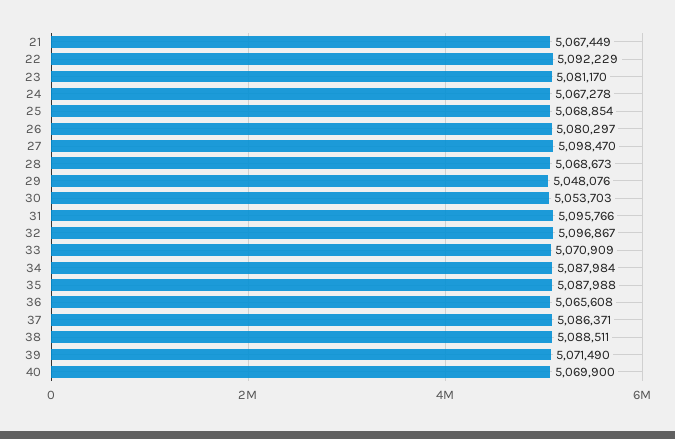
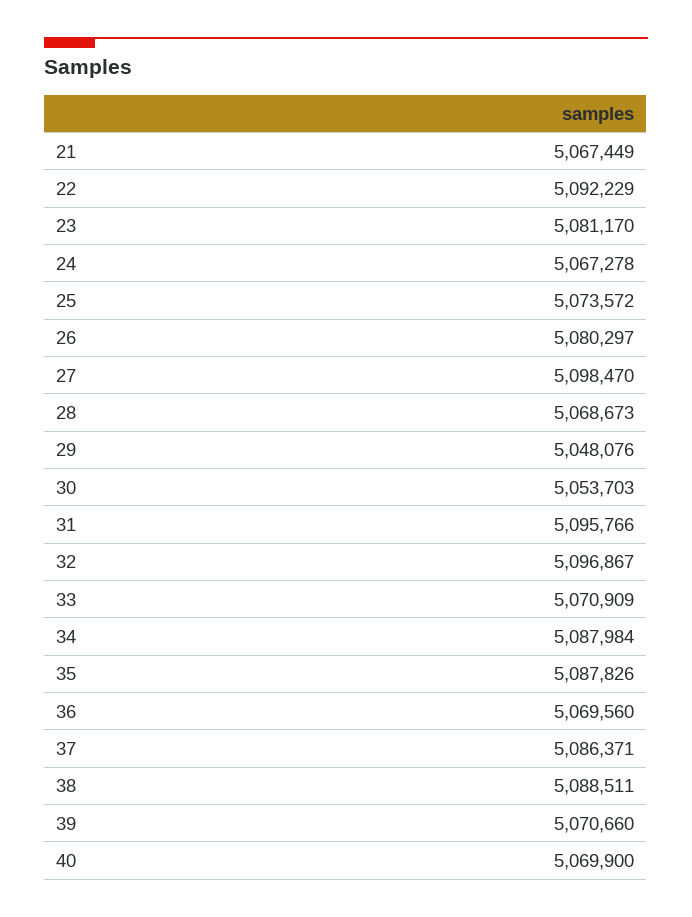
  {
    "21": 5067449,
    "22": 5092229,
    "23": 5081170,
    "24": 5067278,
-   "25": 5068854,
+   "25": 5073572,
    "26": 5080297,
    "27": 5098470,
    "28": 5068673,
    "29": 5048076,
    "30": 5053703,
    "31": 5095766,
    "32": 5096867,
    "33": 5070909,
    "34": 5087984,
-   "35": 5087988,
+   "35": 5087826,
-   "36": 5065608,
+   "36": 5069560,
    "37": 5086371,
    "38": 5088511,
-   "39": 5071490,
+   "39": 5070660,
    "40": 5069900
  }

